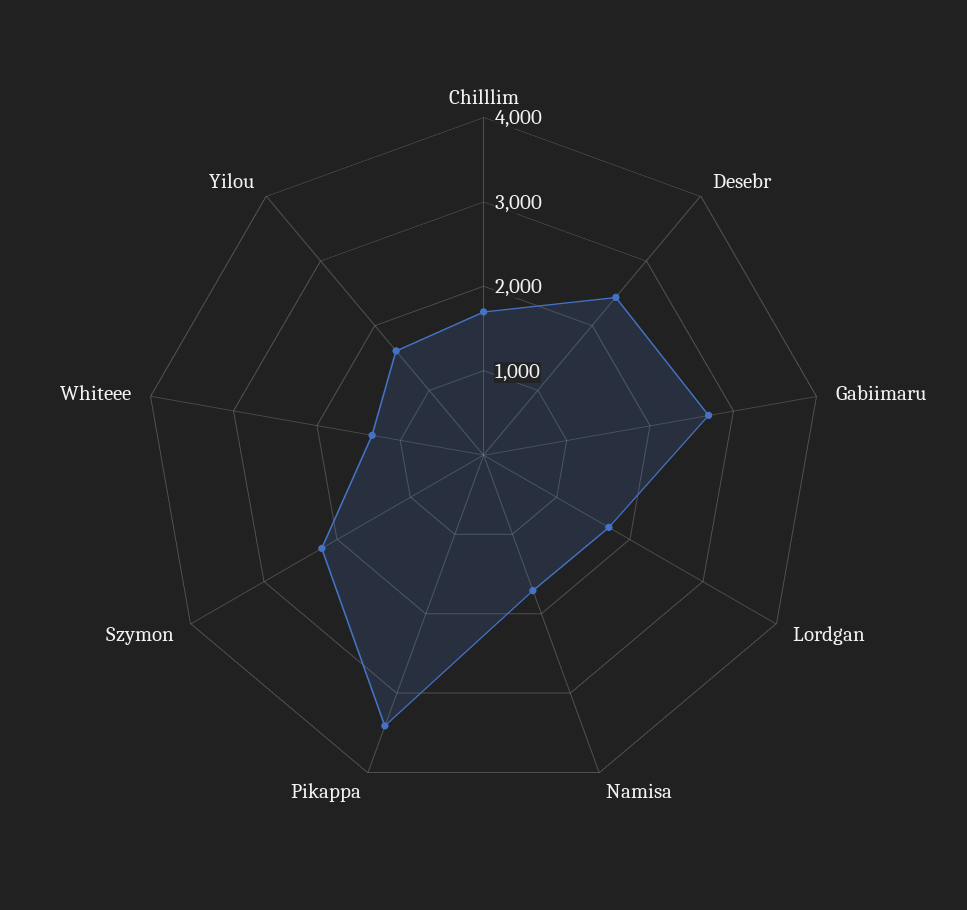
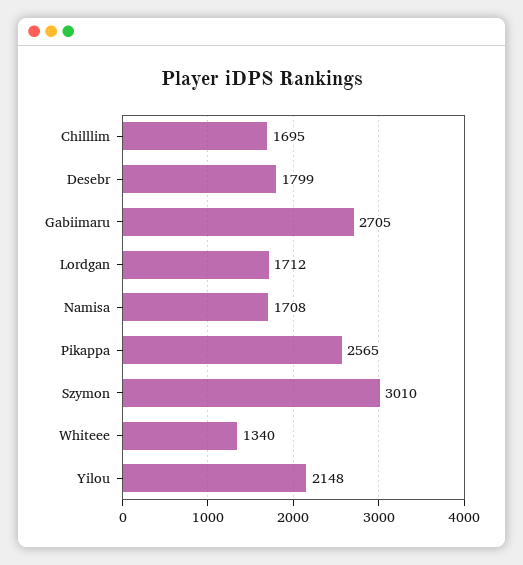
  {
    "Chilllim": 1695,
-   "Desebr": 2400,
+   "Desebr": 1799,
    "Gabiimaru": 2705,
    "Lordgan": 1712,
    "Namisa": 1708,
-   "Pikappa": 3400,
+   "Pikappa": 2565,
-   "Szymon": 2200,
+   "Szymon": 3010,
    "Whiteee": 1340,
-   "Yilou": 1600
+   "Yilou": 2148
  }

